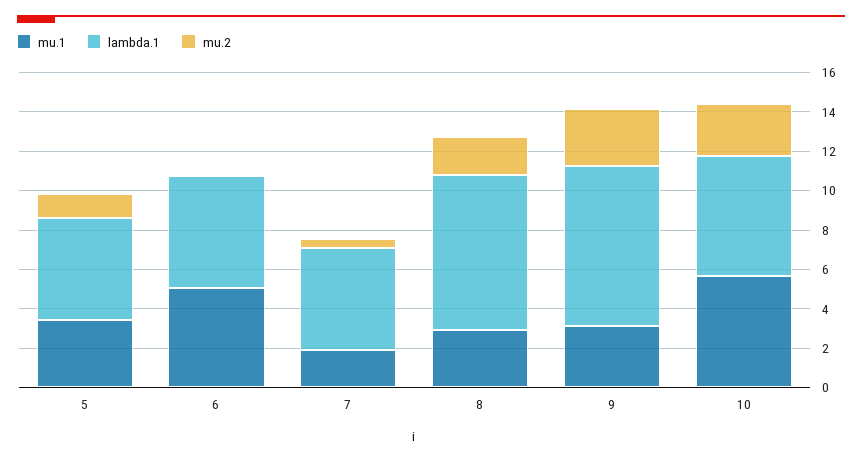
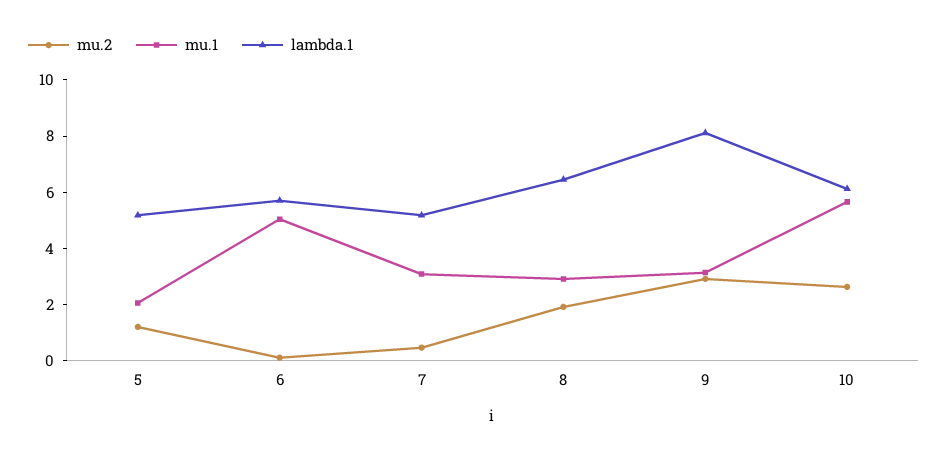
  {
    "mu.1": {
-     "5": 3.5,
+     "5": 2,
      "6": 5,
-     "7": 2,
+     "7": 3,
      "8": 3,
      "9": 3,
      "10": 5.5
    },
    "lambda.1": {
      "5": 5,
      "6": 5.5,
      "7": 5,
-     "8": 8,
+     "8": 6.5,
      "9": 8,
      "10": 6
    },
    "mu.2": {
      "5": 1,
      "6": 0,
      "7": 0.5,
      "8": 2,
      "9": 3,
      "10": 2.5
    }
  }

